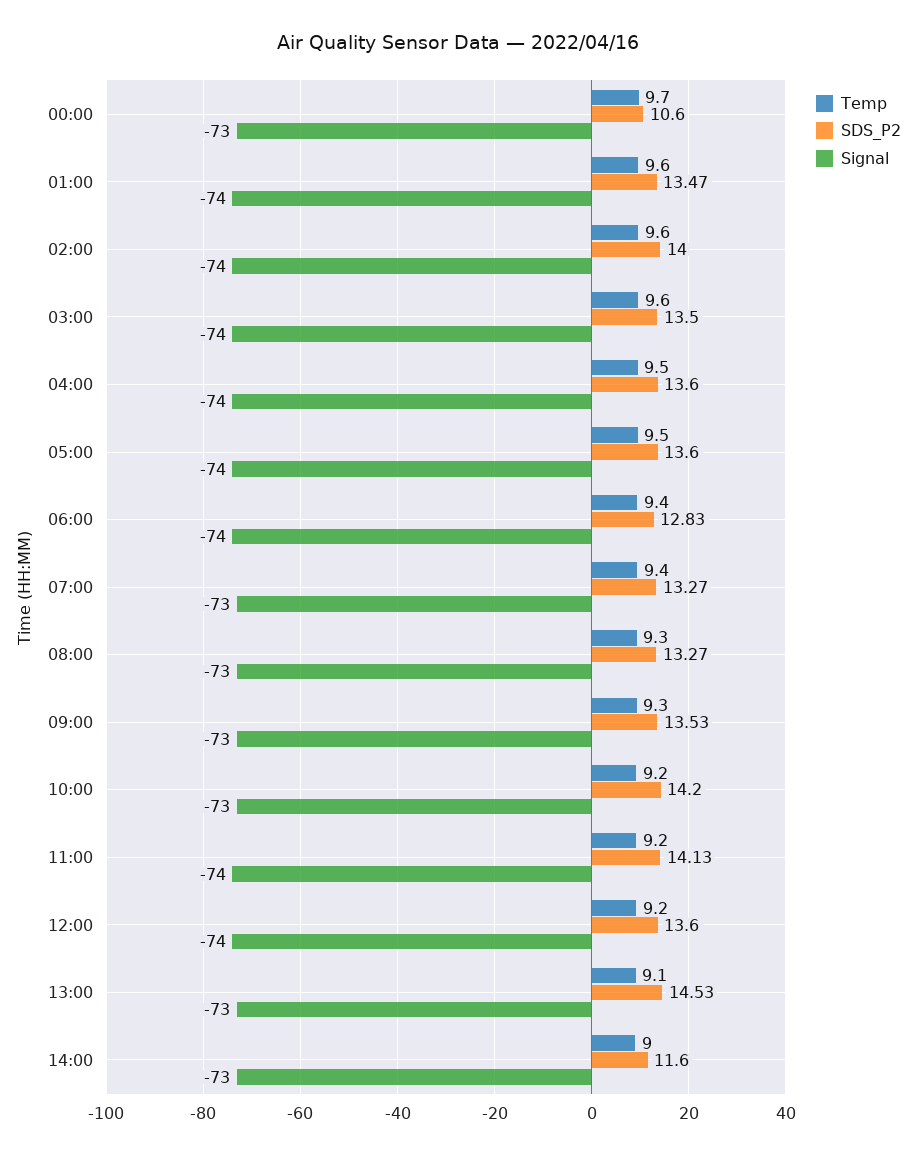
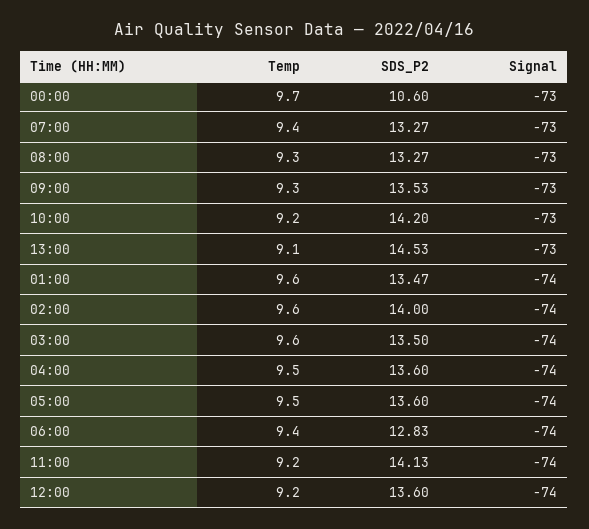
  {
    "Temp": {
      "00:00": 9.7,
      "01:00": 9.6,
      "02:00": 9.6,
      "03:00": 9.6,
      "04:00": 9.5,
      "05:00": 9.5,
      "06:00": 9.4,
      "07:00": 9.4,
      "08:00": 9.3,
      "09:00": 9.3,
      "10:00": 9.2,
      "11:00": 9.2,
      "12:00": 9.2,
-     "13:00": 9.1,
+     "13:00": 9.1
-     "14:00": 9
    },
    "SDS_P2": {
      "00:00": 10.6,
      "01:00": 13.47,
      "02:00": 14,
      "03:00": 13.5,
      "04:00": 13.6,
      "05:00": 13.6,
      "06:00": 12.83,
      "07:00": 13.27,
      "08:00": 13.27,
      "09:00": 13.53,
      "10:00": 14.2,
      "11:00": 14.13,
      "12:00": 13.6,
-     "13:00": 14.53,
+     "13:00": 14.53
-     "14:00": 11.6
    },
    "Signal": {
      "00:00": -73,
      "01:00": -74,
      "02:00": -74,
      "03:00": -74,
      "04:00": -74,
      "05:00": -74,
      "06:00": -74,
      "07:00": -73,
      "08:00": -73,
      "09:00": -73,
      "10:00": -73,
      "11:00": -74,
      "12:00": -74,
-     "13:00": -73,
+     "13:00": -73
-     "14:00": -73
    }
  }

